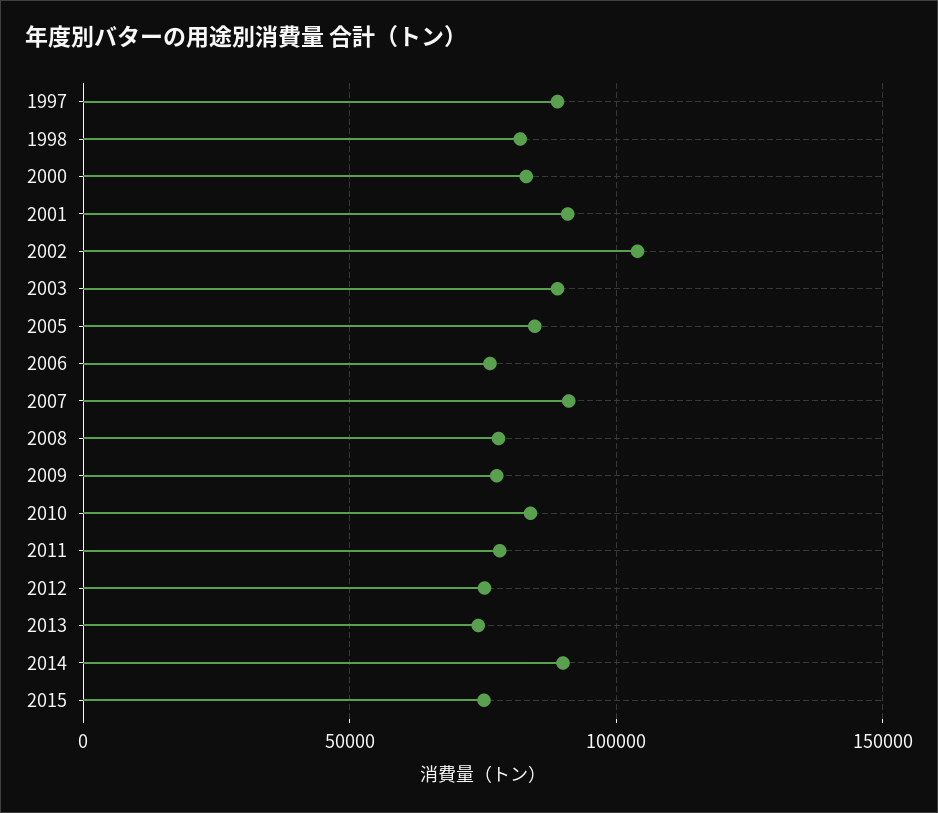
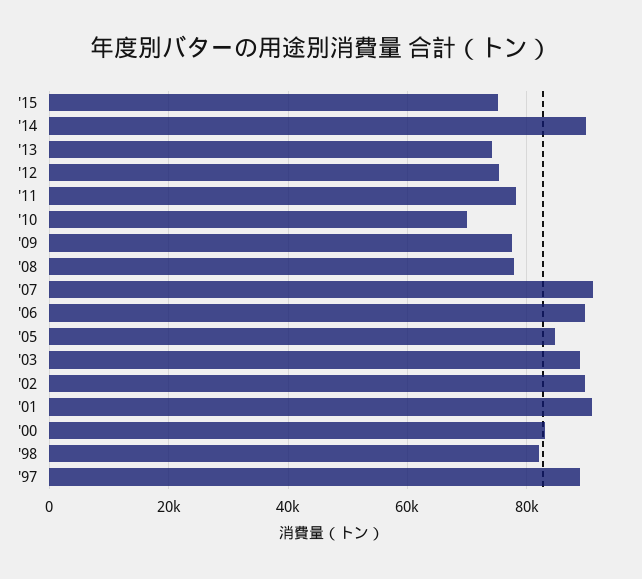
  {
    "1997": 90000,
    "1998": 82000,
    "2000": 84000,
    "2001": 90000,
-   "2002": 105000,
+   "2002": 90000,
    "2003": 90000,
    "2005": 84000,
-   "2006": 75000,
+   "2006": 90000,
    "2007": 92000,
    "2008": 78000,
    "2009": 78000,
-   "2010": 85000,
+   "2010": 70000,
    "2011": 78000,
    "2012": 76000,
    "2013": 74000,
    "2014": 90000,
    "2015": 76000
  }

